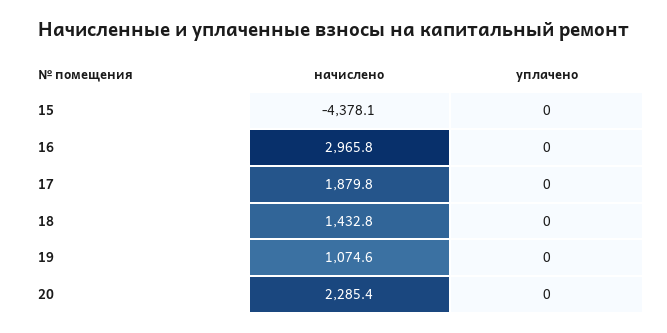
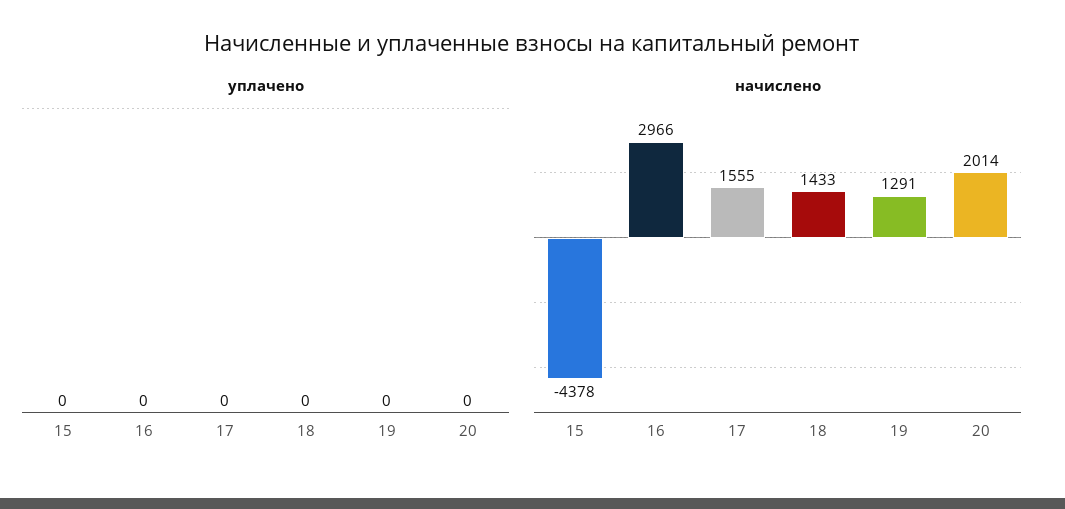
  {
    "начислено": {
      "15": -4378.1,
      "16": 2965.8,
-     "17": 1879.8,
+     "17": 1555,
      "18": 1432.8,
-     "19": 1074.6,
+     "19": 1291,
-     "20": 2285.4
+     "20": 2014
    },
    "уплачено": {
      "15": 0,
      "16": 0,
      "17": 0,
      "18": 0,
      "19": 0,
      "20": 0
    }
  }

